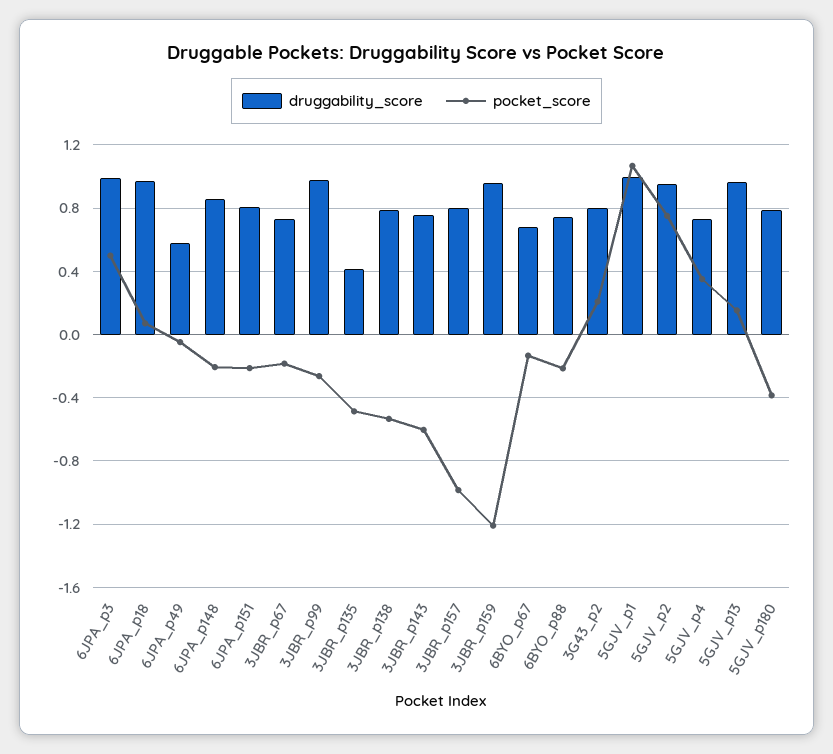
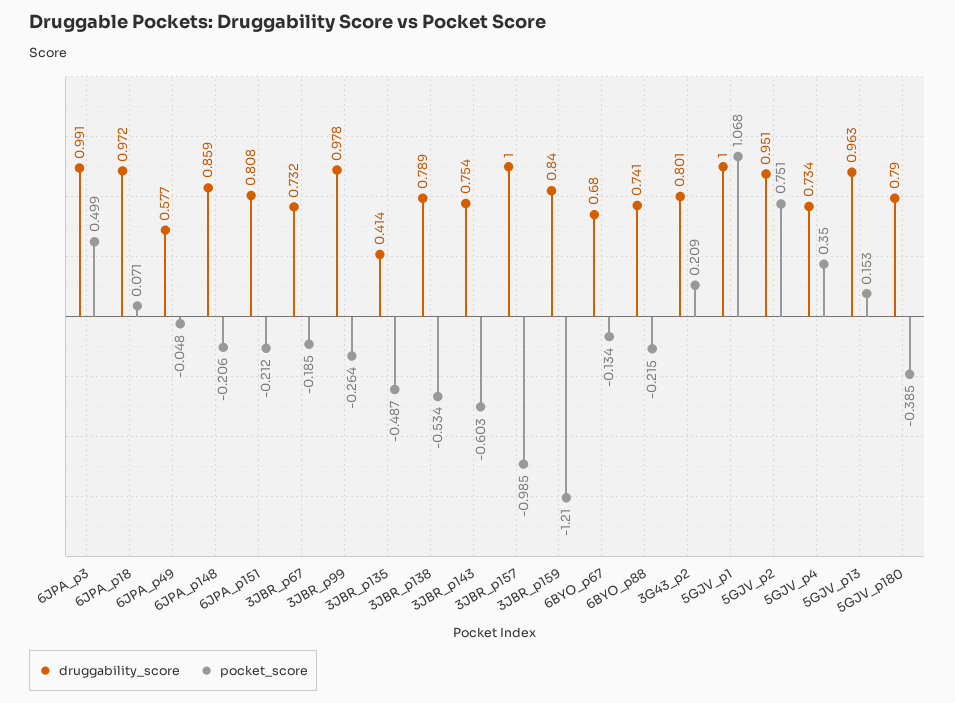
  {
    "druggability_score": {
      "6JPA_p3": 0.991,
      "6JPA_p18": 0.972,
      "6JPA_p49": 0.577,
      "6JPA_p148": 0.859,
      "6JPA_p151": 0.808,
      "3JBR_p67": 0.732,
      "3JBR_p99": 0.978,
      "3JBR_p135": 0.414,
      "3JBR_p138": 0.789,
      "3JBR_p143": 0.754,
-     "3JBR_p157": 0.8,
+     "3JBR_p157": 1,
-     "3JBR_p159": 0.95,
+     "3JBR_p159": 0.84,
      "6BYO_p67": 0.68,
      "6BYO_p88": 0.741,
      "3G43_p2": 0.801,
      "5GJV_p1": 1,
      "5GJV_p2": 0.951,
      "5GJV_p4": 0.734,
      "5GJV_p13": 0.963,
      "5GJV_p180": 0.79
    },
    "pocket_score": {
      "6JPA_p3": 0.499,
      "6JPA_p18": 0.071,
      "6JPA_p49": -0.048,
      "6JPA_p148": -0.206,
      "6JPA_p151": -0.212,
      "3JBR_p67": -0.185,
      "3JBR_p99": -0.264,
      "3JBR_p135": -0.487,
      "3JBR_p138": -0.534,
      "3JBR_p143": -0.603,
      "3JBR_p157": -0.985,
      "3JBR_p159": -1.21,
      "6BYO_p67": -0.134,
      "6BYO_p88": -0.215,
      "3G43_p2": 0.209,
      "5GJV_p1": 1.068,
      "5GJV_p2": 0.751,
      "5GJV_p4": 0.35,
      "5GJV_p13": 0.153,
      "5GJV_p180": -0.385
    }
  }

